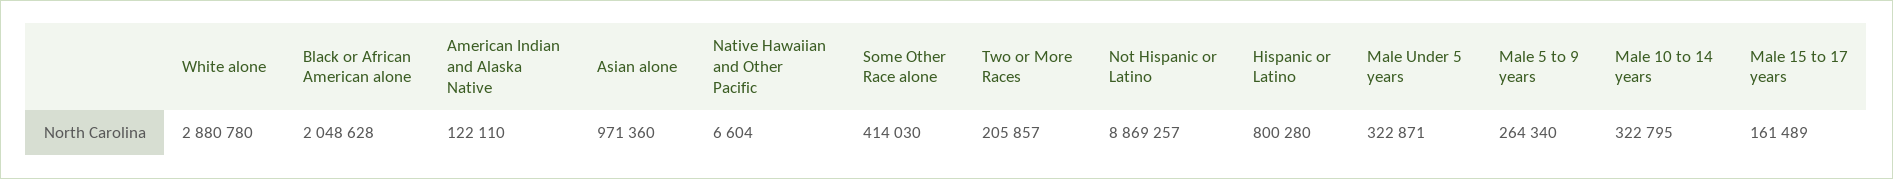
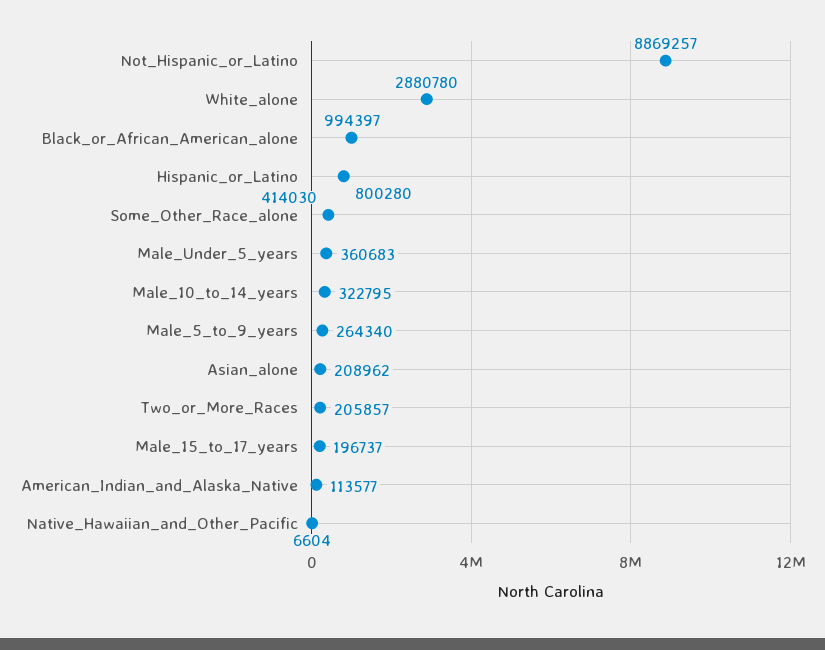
  {
    "White alone": 2880780,
-   "Black or African American alone": 2048628,
+   "Black or African American alone": 994397,
-   "American Indian and Alaska Native": 122110,
+   "American Indian and Alaska Native": 113577,
-   "Asian alone": 971360,
+   "Asian alone": 208962,
    "Native Hawaiian and Other Pacific": 6604,
    "Some Other Race alone": 414030,
    "Two or More Races": 205857,
    "Not Hispanic or Latino": 8869257,
    "Hispanic or Latino": 800280,
-   "Male Under 5 years": 322871,
+   "Male Under 5 years": 360683,
    "Male 5 to 9 years": 264340,
    "Male 10 to 14 years": 322795,
-   "Male 15 to 17 years": 161489
+   "Male 15 to 17 years": 196737
  }

